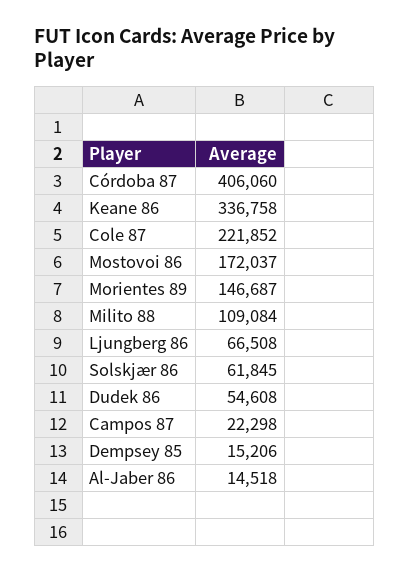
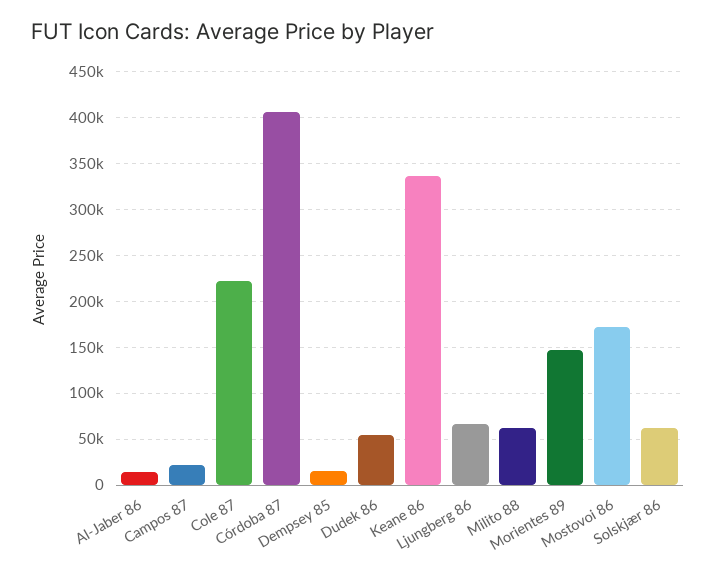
  {
    "Córdoba 87": 406060,
    "Keane 86": 336758,
    "Cole 87": 221852,
    "Mostovoi 86": 172037,
    "Morientes 89": 146687,
-   "Milito 88": 109084,
+   "Milito 88": 60000,
    "Ljungberg 86": 66508,
    "Solskjær 86": 61845,
    "Dudek 86": 54608,
    "Campos 87": 22298,
    "Dempsey 85": 15206,
    "Al-Jaber 86": 14518
  }

